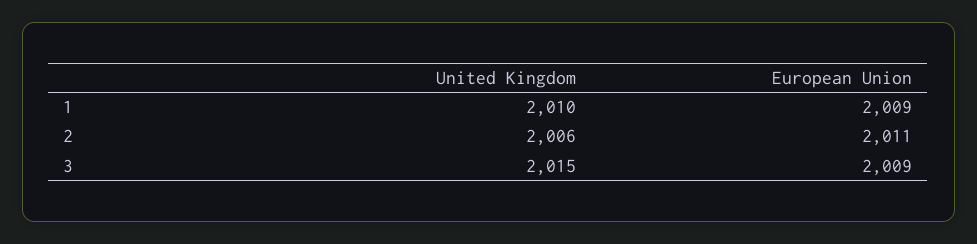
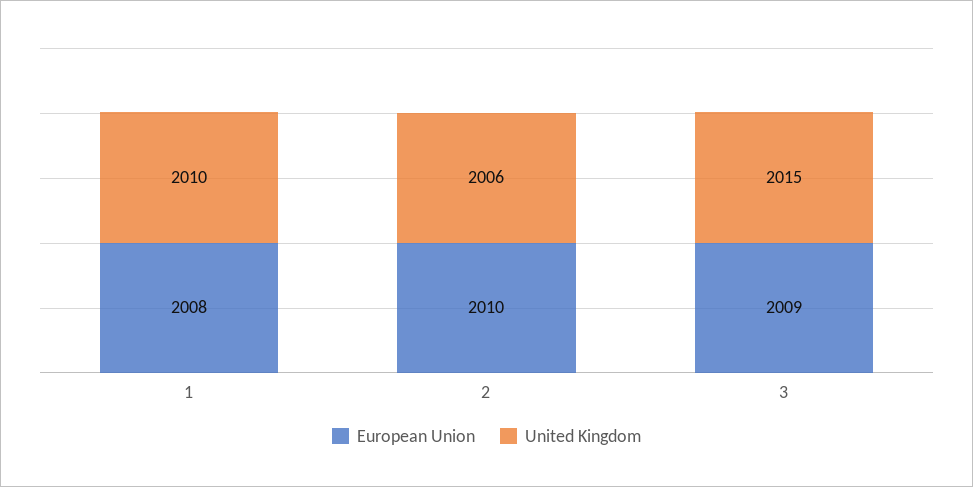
  {
    "United Kingdom": {
      "1": 2010,
      "2": 2006,
      "3": 2015
    },
    "European Union": {
-     "1": 2009,
+     "1": 2008,
-     "2": 2011,
+     "2": 2010,
      "3": 2009
    }
  }

